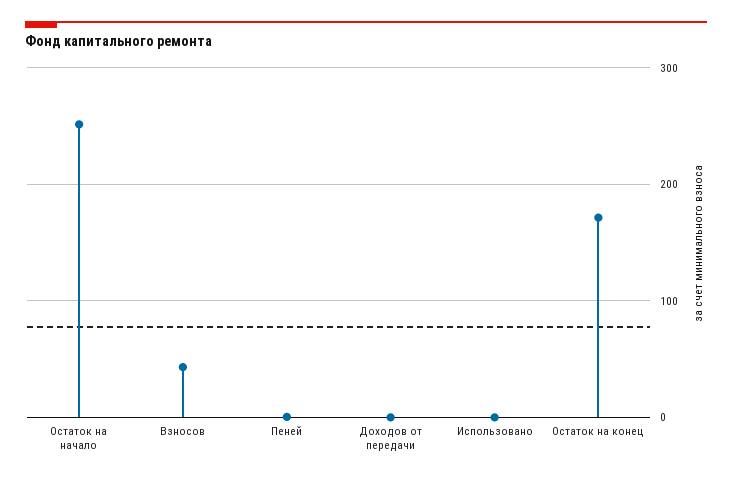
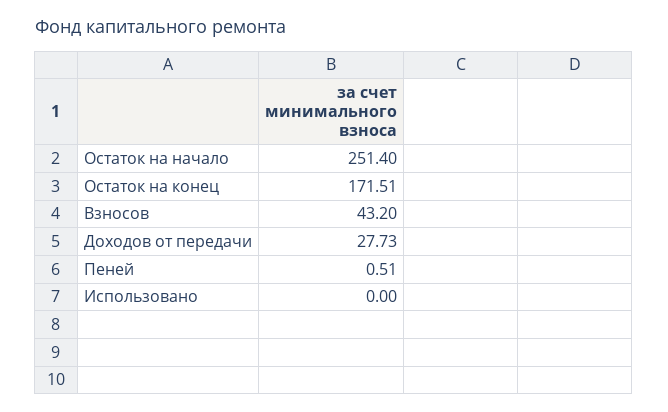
  {
    "Остаток на начало": 251.4,
    "Взносов": 43.2,
    "Пеней": 0.51,
-   "Доходов от передачи": 0,
+   "Доходов от передачи": 27.73,
    "Использовано": 0,
    "Остаток на конец": 171.51
  }

